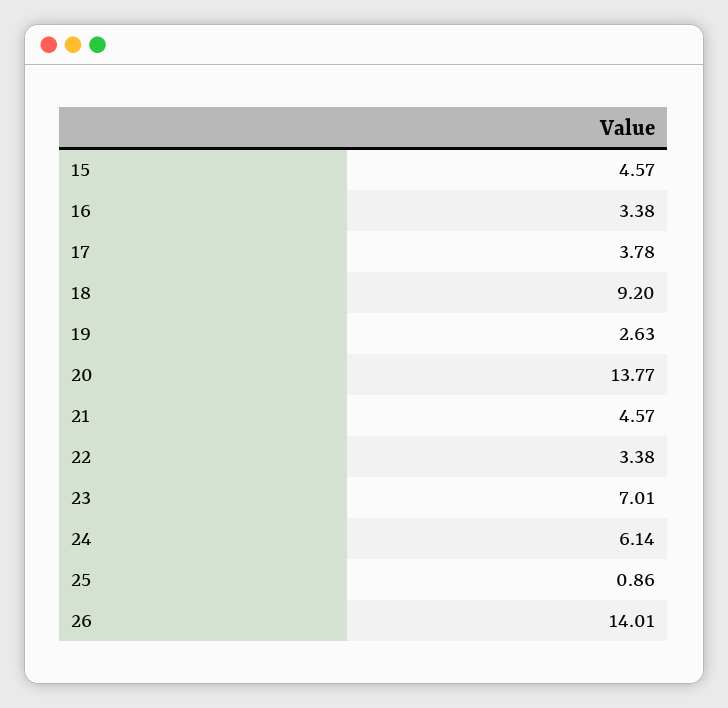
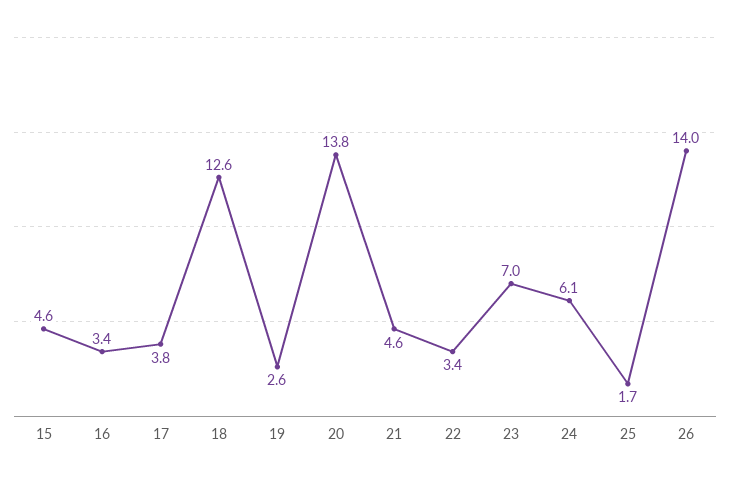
  {
    "15": 4.57,
    "16": 3.38,
    "17": 3.78,
-   "18": 9.2,
+   "18": 12.6,
    "19": 2.63,
    "20": 13.77,
    "21": 4.57,
    "22": 3.38,
    "23": 7.01,
    "24": 6.14,
-   "25": 0.86,
+   "25": 1.7,
    "26": 14.01
  }

